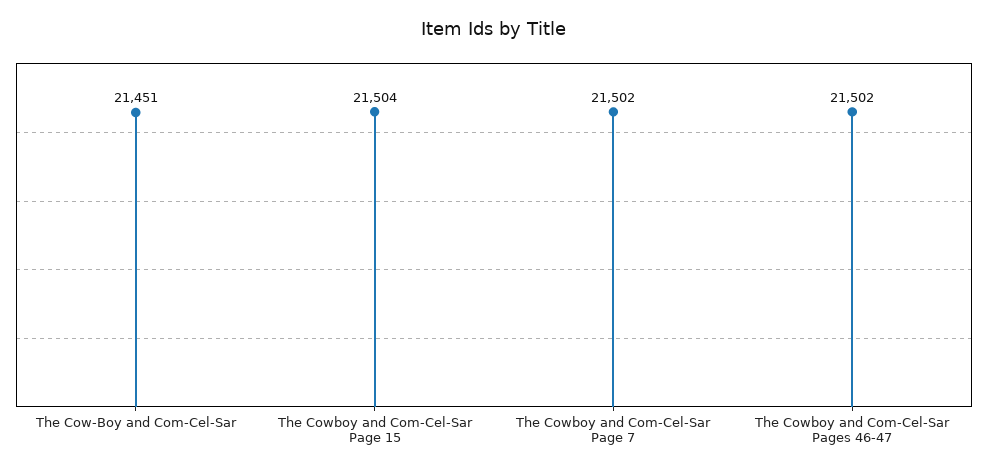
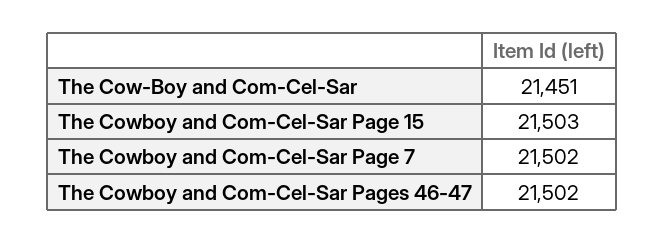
  {
    "The Cow-Boy and Com-Cel-Sar": 21451,
-   "The Cowboy and Com-Cel-Sar Page 15": 21504,
+   "The Cowboy and Com-Cel-Sar Page 15": 21503,
    "The Cowboy and Com-Cel-Sar Page 7": 21502,
    "The Cowboy and Com-Cel-Sar Pages 46-47": 21502
  }

